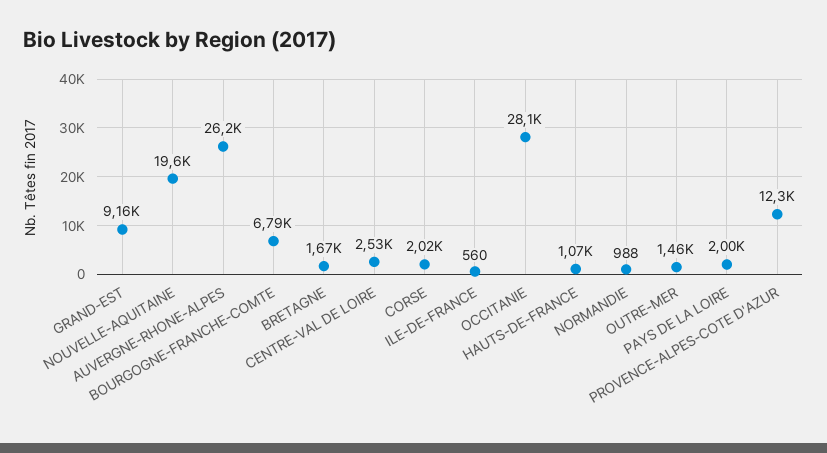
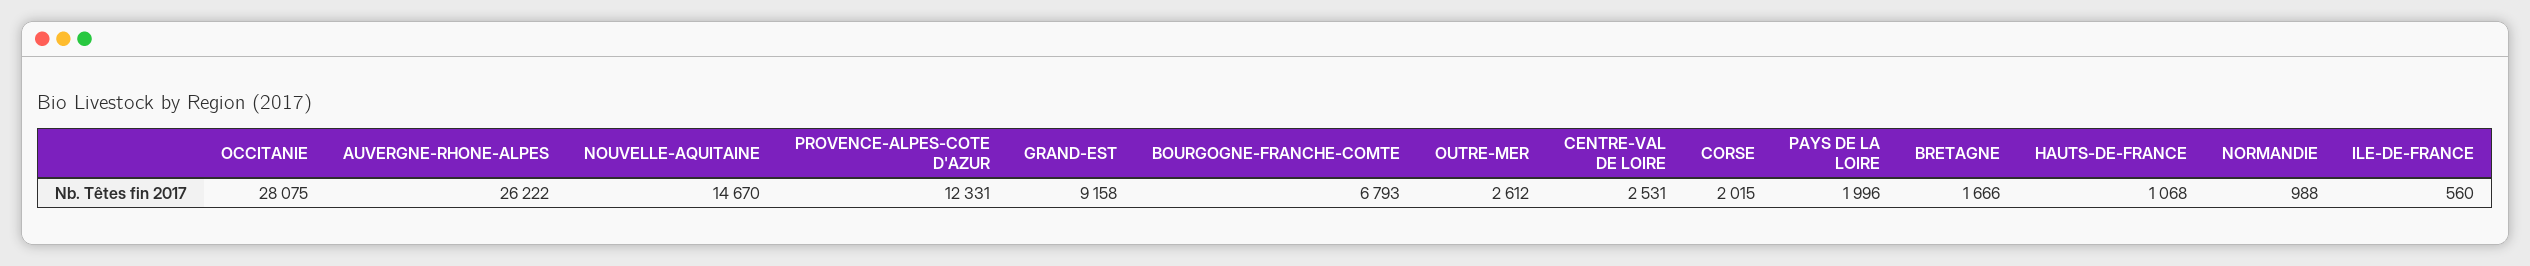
  {
    "GRAND-EST": 9158,
-   "NOUVELLE-AQUITAINE": 19600,
+   "NOUVELLE-AQUITAINE": 14670,
    "AUVERGNE-RHONE-ALPES": 26222,
    "BOURGOGNE-FRANCHE-COMTE": 6793,
    "BRETAGNE": 1666,
    "CENTRE-VAL DE LOIRE": 2531,
    "CORSE": 2015,
    "ILE-DE-FRANCE": 560,
    "OCCITANIE": 28075,
    "HAUTS-DE-FRANCE": 1068,
    "NORMANDIE": 988,
-   "OUTRE-MER": 1460,
+   "OUTRE-MER": 2612,
    "PAYS DE LA LOIRE": 1996,
    "PROVENCE-ALPES-COTE D'AZUR": 12331
  }

